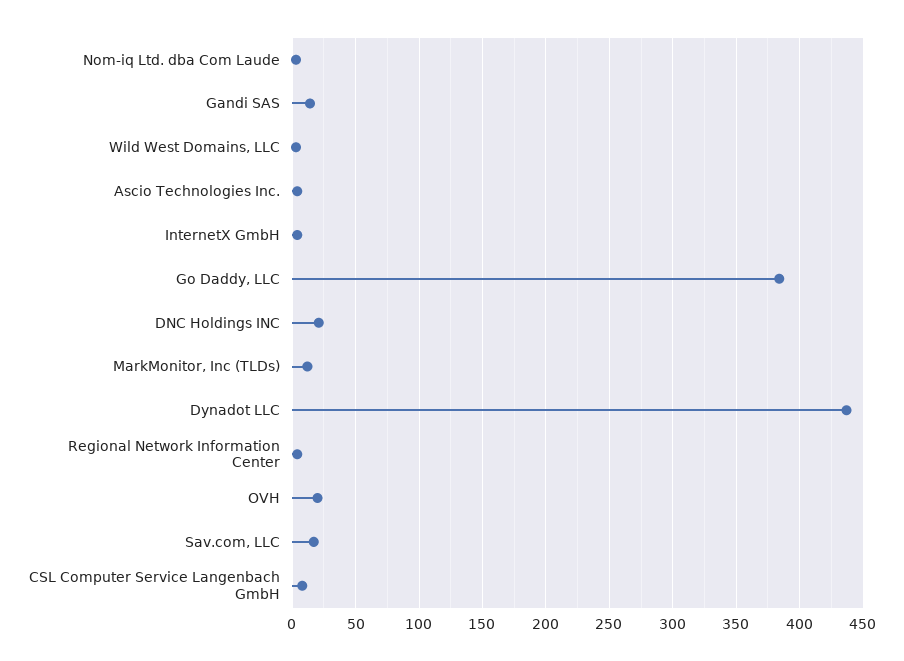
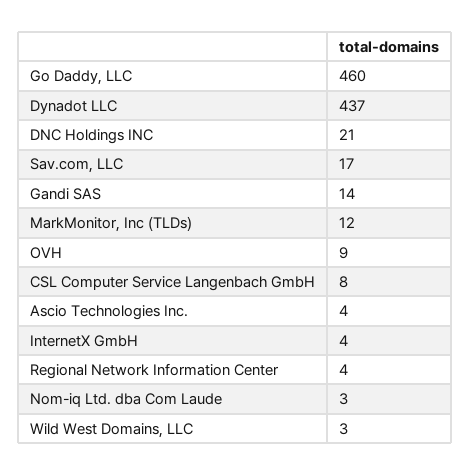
  {
    "Nom-iq Ltd. dba Com Laude": 3,
    "Gandi SAS": 14,
    "Wild West Domains, LLC": 3,
    "Ascio Technologies Inc.": 4,
    "InternetX GmbH": 4,
-   "Go Daddy, LLC": 385,
+   "Go Daddy, LLC": 460,
    "DNC Holdings INC": 21,
    "MarkMonitor, Inc (TLDs)": 12,
    "Dynadot LLC": 437,
    "Regional Network Information Center": 4,
-   "OVH": 20,
+   "OVH": 9,
    "Sav.com, LLC": 17,
    "CSL Computer Service Langenbach GmbH": 8
  }

